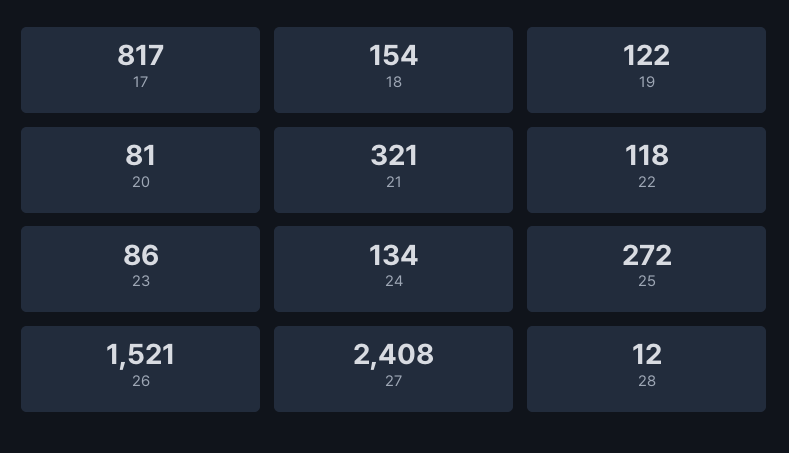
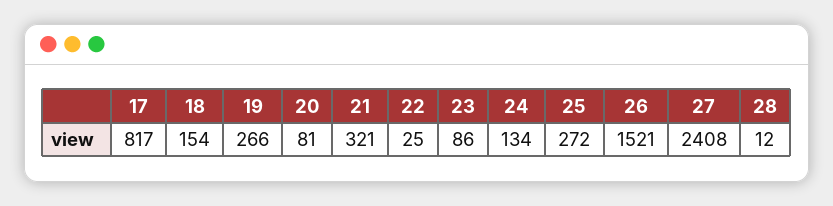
  {
    "17": 817,
    "18": 154,
-   "19": 122,
+   "19": 266,
    "20": 81,
    "21": 321,
-   "22": 118,
+   "22": 25,
    "23": 86,
    "24": 134,
    "25": 272,
    "26": 1521,
    "27": 2408,
    "28": 12
  }

